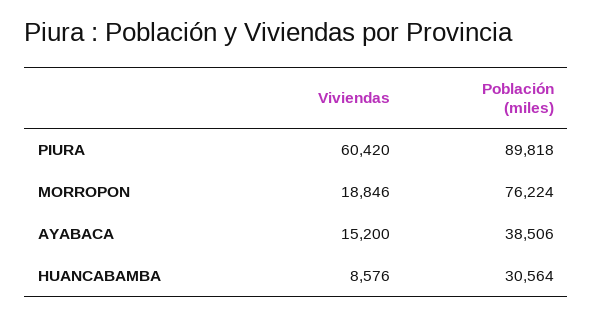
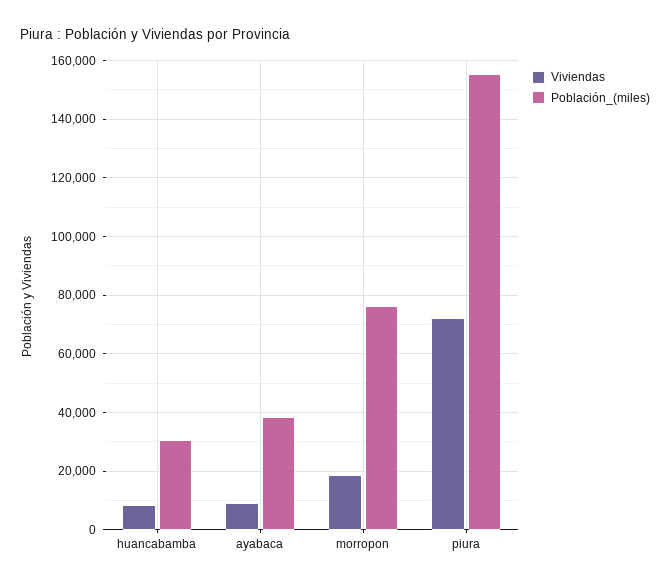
  {
    "Viviendas": {
-     "PIURA": 60420,
+     "PIURA": 72500,
      "MORROPON": 18846,
-     "AYABACA": 15200,
+     "AYABACA": 10000,
      "HUANCABAMBA": 8576
    },
    "Población (miles)": {
-     "PIURA": 89818,
+     "PIURA": 155000,
      "MORROPON": 76224,
      "AYABACA": 38506,
      "HUANCABAMBA": 30564
    }
  }

